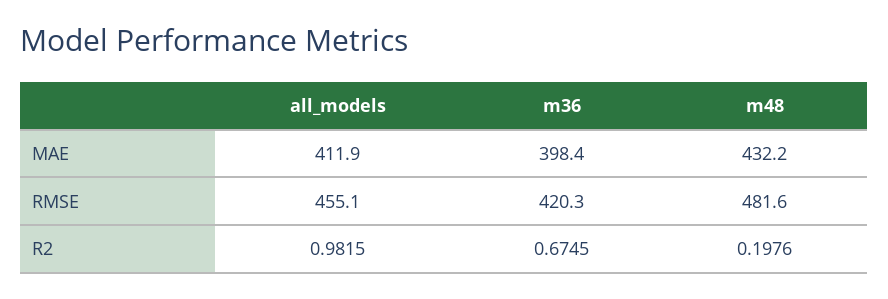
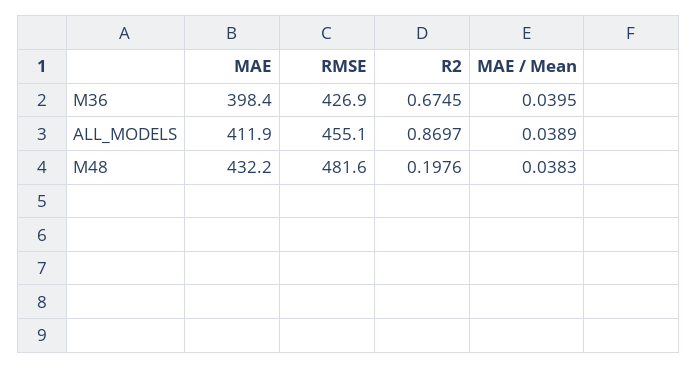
  {
    "all_models": {
      "MAE": 411.9,
      "RMSE": 455.1,
-     "R2": 0.9815
+     "R2": 0.8697,
+     "MAE / Mean": 0.0389
    },
    "m36": {
      "MAE": 398.4,
-     "RMSE": 420.3,
+     "RMSE": 426.9,
-     "R2": 0.6745
+     "R2": 0.6745,
+     "MAE / Mean": 0.0395
    },
    "m48": {
      "MAE": 432.2,
      "RMSE": 481.6,
-     "R2": 0.1976
+     "R2": 0.1976,
+     "MAE / Mean": 0.0383
    }
  }

